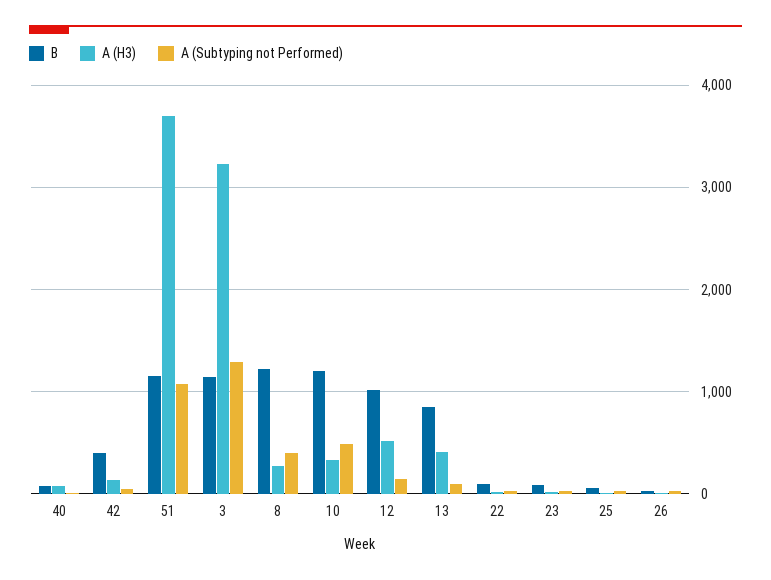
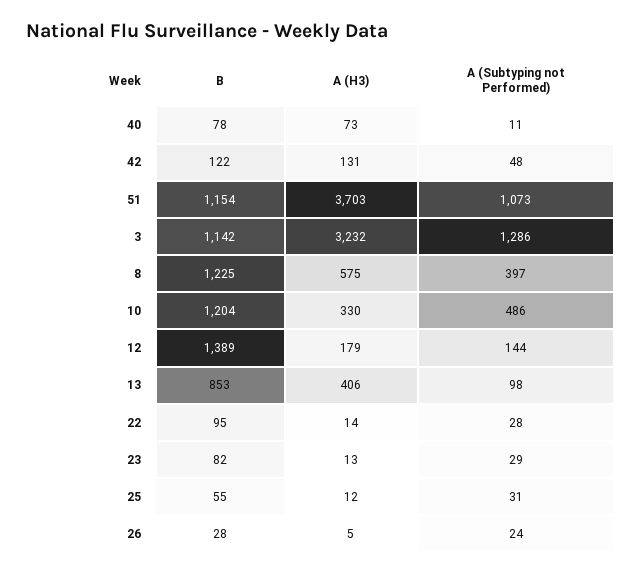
  {
    "B": {
      "40": 78,
-     "42": 400,
+     "42": 122,
      "51": 1154,
      "3": 1142,
      "8": 1225,
      "10": 1204,
-     "12": 1000,
+     "12": 1389,
      "13": 853,
      "22": 95,
      "23": 82,
      "25": 55,
      "26": 28
    },
    "A (H3)": {
      "40": 73,
      "42": 131,
      "51": 3703,
      "3": 3232,
-     "8": 300,
+     "8": 575,
      "10": 330,
-     "12": 500,
+     "12": 179,
      "13": 406,
      "22": 14,
      "23": 13,
      "25": 12,
      "26": 5
    },
    "A (Subtyping not Performed)": {
      "40": 11,
      "42": 48,
      "51": 1073,
      "3": 1286,
      "8": 397,
      "10": 486,
      "12": 144,
      "13": 98,
      "22": 28,
      "23": 29,
      "25": 31,
      "26": 24
    }
  }

